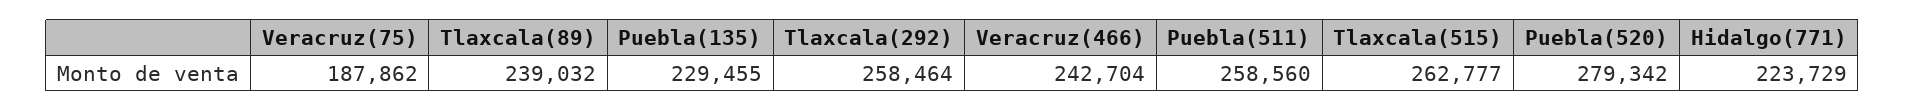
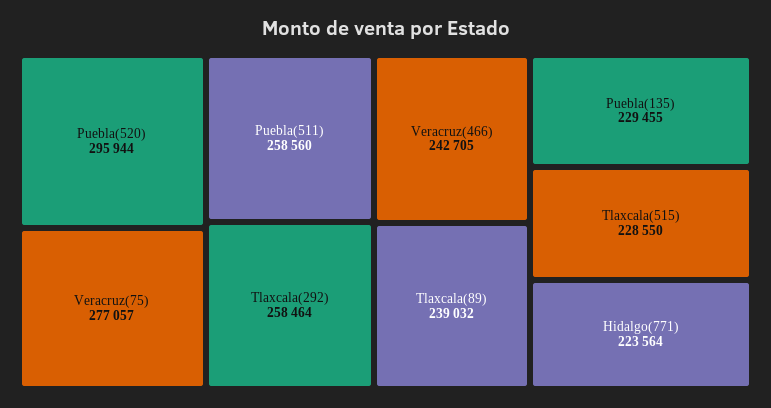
  {
-   "Veracruz(75)": 187862,
+   "Veracruz(75)": 277057,
    "Tlaxcala(89)": 239032,
    "Puebla(135)": 229455,
    "Tlaxcala(292)": 258464,
-   "Veracruz(466)": 242704,
+   "Veracruz(466)": 242705,
    "Puebla(511)": 258560,
-   "Tlaxcala(515)": 262777,
+   "Tlaxcala(515)": 228550,
-   "Puebla(520)": 279342,
+   "Puebla(520)": 295944,
-   "Hidalgo(771)": 223729
+   "Hidalgo(771)": 223564
  }

